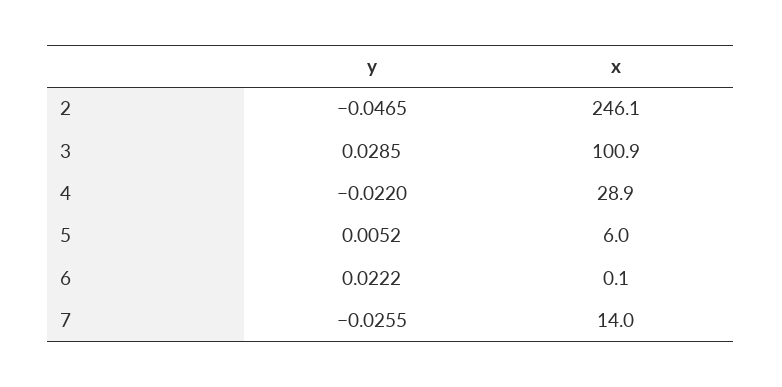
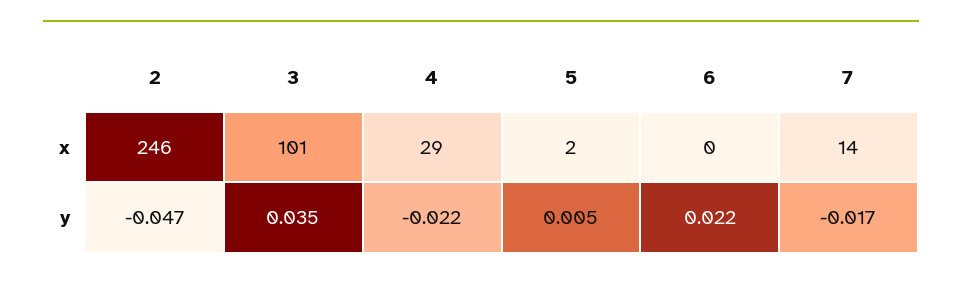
  {
    "y": {
      "2": -0.0465,
-     "3": 0.0285,
+     "3": 0.035,
      "4": -0.022,
      "5": 0.0052,
      "6": 0.0222,
-     "7": -0.0255
+     "7": -0.017
    },
    "x": {
      "2": 246.1,
      "3": 100.9,
      "4": 28.9,
-     "5": 6,
+     "5": 2,
      "6": 0.1,
      "7": 14
    }
  }

